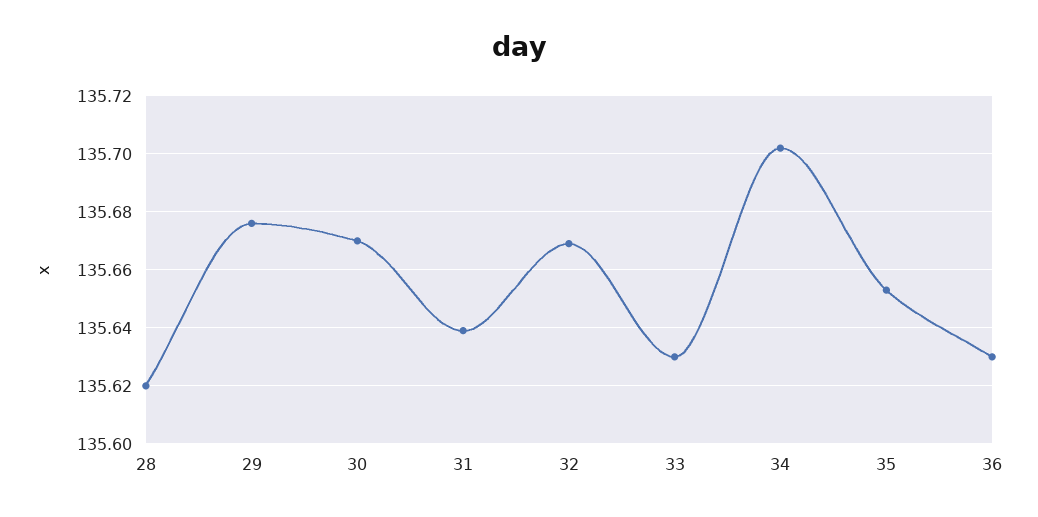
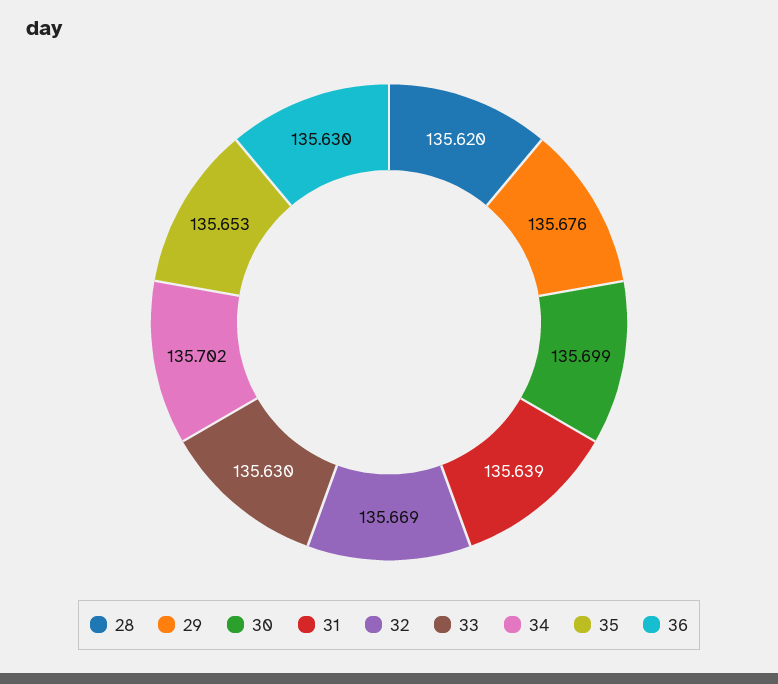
  {
    "28": 135.62,
    "29": 135.676,
-   "30": 135.67,
+   "30": 135.699,
    "31": 135.639,
    "32": 135.669,
    "33": 135.63,
    "34": 135.702,
    "35": 135.653,
    "36": 135.63
  }

